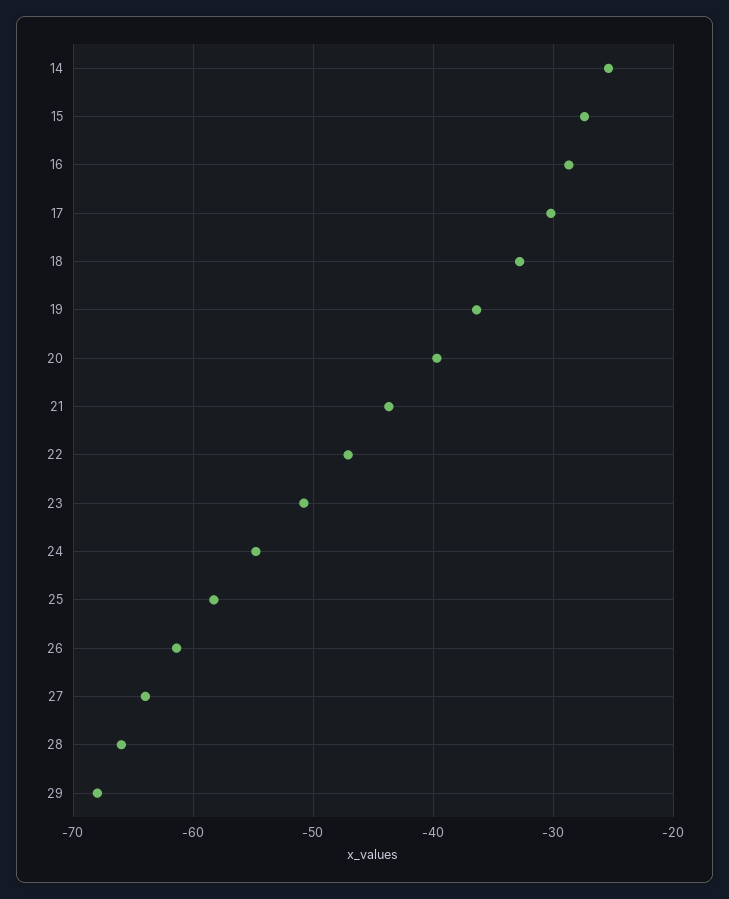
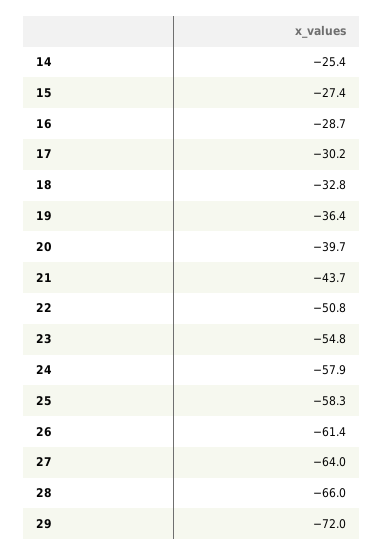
  {
    "14": -25.4,
    "15": -27.4,
    "16": -28.7,
    "17": -30.2,
    "18": -32.8,
    "19": -36.4,
    "20": -39.7,
    "21": -43.7,
-   "22": -47,
+   "22": -50.8,
-   "23": -51,
+   "23": -54.8,
-   "24": -55,
+   "24": -57.9,
    "25": -58.3,
    "26": -61.4,
    "27": -64,
    "28": -66,
-   "29": -68
+   "29": -72
  }

